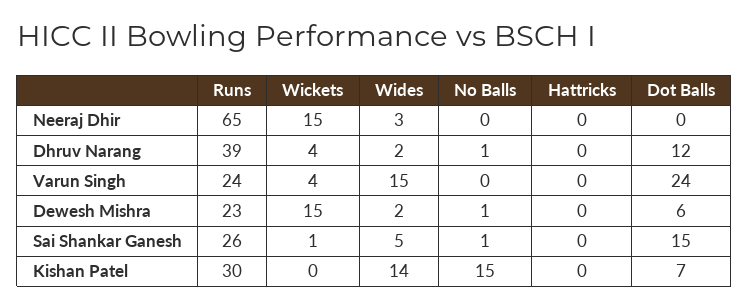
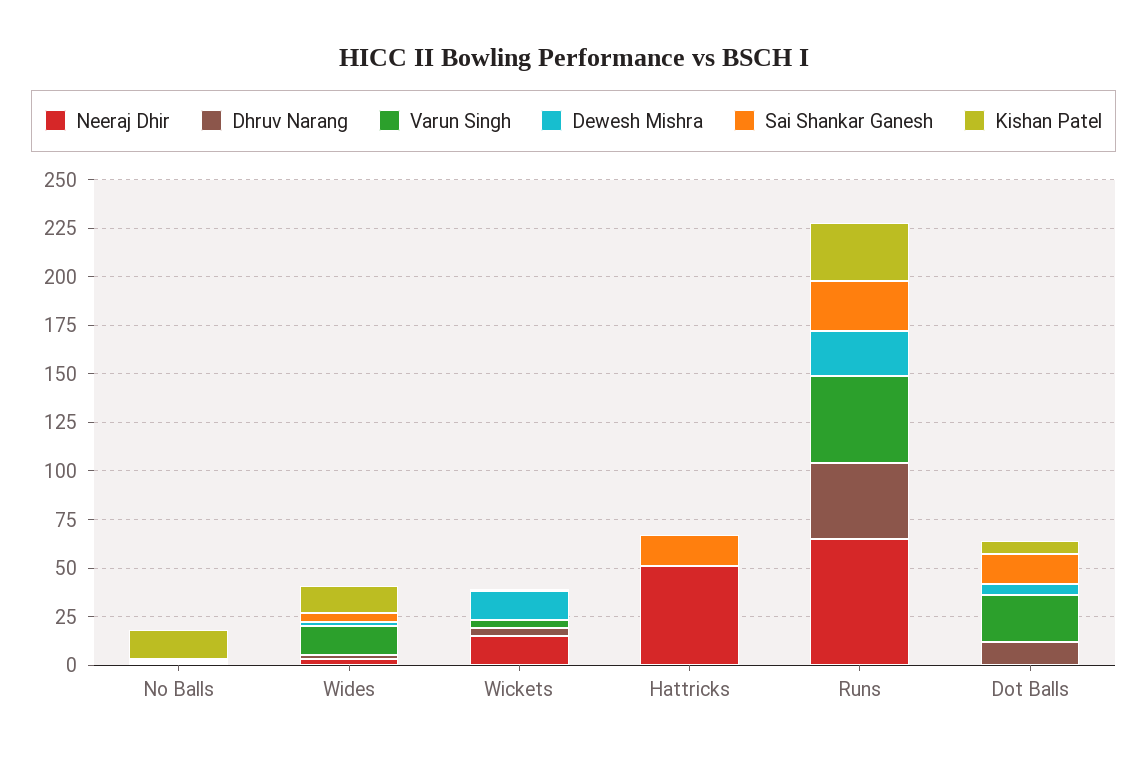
  {
    "Neeraj Dhir": {
      "Runs": 65,
      "Wickets": 15,
      "Wides": 3,
      "No Balls": 0,
-     "Hattricks": 0,
+     "Hattricks": 50,
      "Dot Balls": 0
    },
    "Dhruv Narang": {
      "Runs": 39,
      "Wickets": 4,
      "Wides": 2,
      "No Balls": 1,
      "Hattricks": 0,
      "Dot Balls": 12
    },
    "Varun Singh": {
-     "Runs": 24,
+     "Runs": 45,
      "Wickets": 4,
      "Wides": 15,
      "No Balls": 0,
      "Hattricks": 0,
      "Dot Balls": 24
    },
    "Dewesh Mishra": {
      "Runs": 23,
      "Wickets": 15,
      "Wides": 2,
      "No Balls": 1,
      "Hattricks": 0,
      "Dot Balls": 6
    },
    "Sai Shankar Ganesh": {
      "Runs": 26,
      "Wickets": 1,
      "Wides": 5,
      "No Balls": 1,
-     "Hattricks": 0,
+     "Hattricks": 15,
      "Dot Balls": 15
    },
    "Kishan Patel": {
      "Runs": 30,
      "Wickets": 0,
      "Wides": 14,
      "No Balls": 15,
      "Hattricks": 0,
      "Dot Balls": 7
    }
  }

